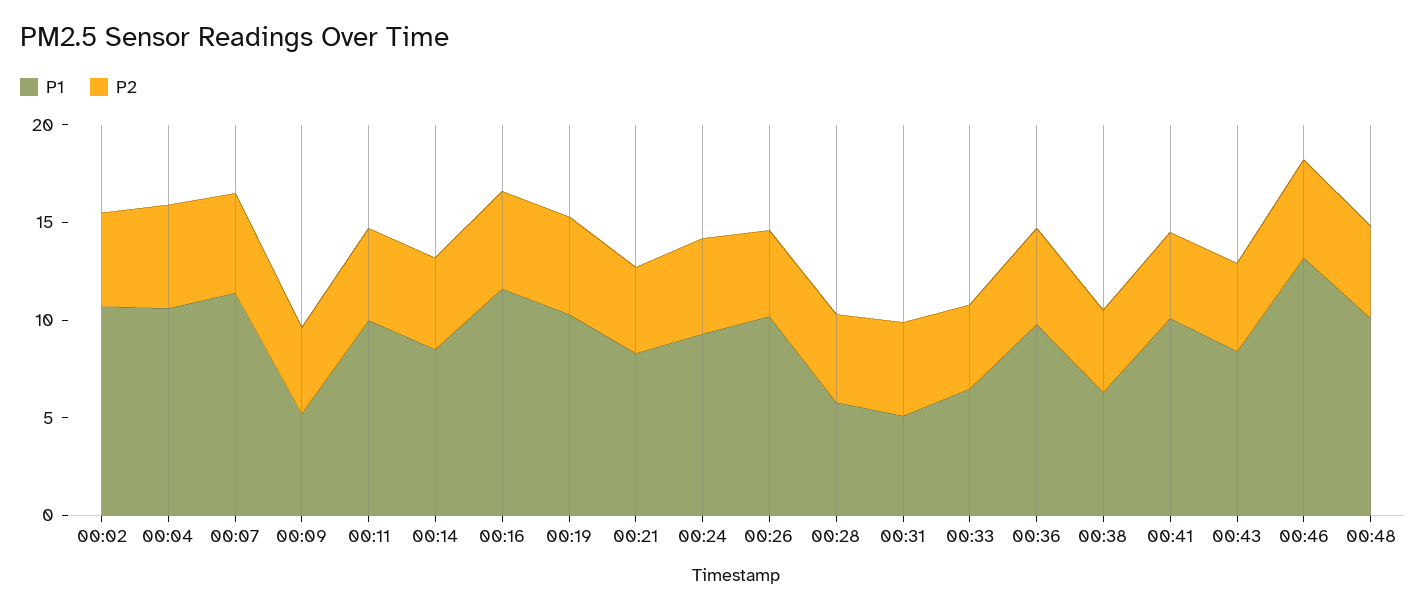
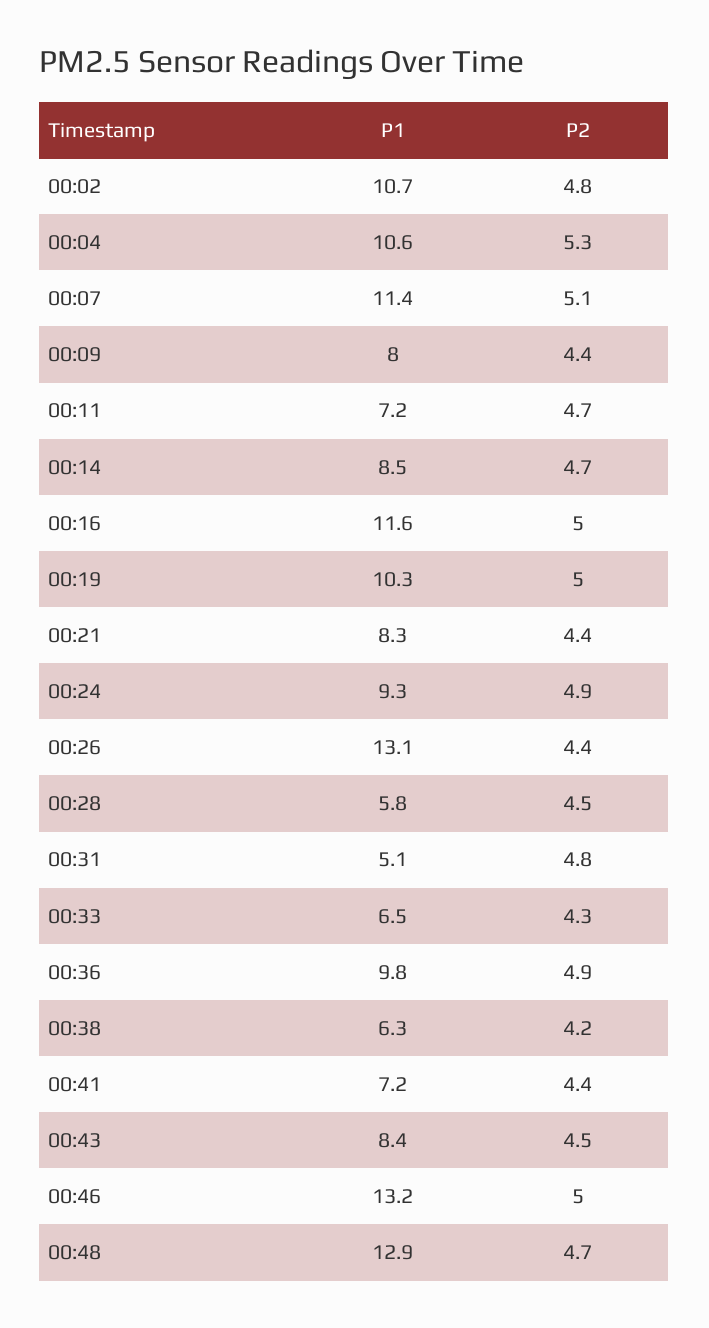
  {
    "P1": {
      "00:02": 10.7,
      "00:04": 10.6,
      "00:07": 11.4,
-     "00:09": 5,
+     "00:09": 8,
-     "00:11": 10,
+     "00:11": 7.2,
      "00:14": 8.5,
      "00:16": 11.6,
      "00:19": 10.3,
      "00:21": 8.3,
      "00:24": 9.3,
-     "00:26": 10,
+     "00:26": 13.1,
      "00:28": 5.8,
      "00:31": 5.1,
      "00:33": 6.5,
      "00:36": 9.8,
      "00:38": 6.3,
-     "00:41": 10,
+     "00:41": 7.2,
      "00:43": 8.4,
      "00:46": 13.2,
-     "00:48": 10
+     "00:48": 12.9
    },
    "P2": {
      "00:02": 4.8,
      "00:04": 5.3,
      "00:07": 5.1,
      "00:09": 4.4,
      "00:11": 4.7,
      "00:14": 4.7,
      "00:16": 5,
      "00:19": 5,
      "00:21": 4.4,
      "00:24": 4.9,
      "00:26": 4.4,
      "00:28": 4.5,
      "00:31": 4.8,
      "00:33": 4.3,
      "00:36": 4.9,
      "00:38": 4.2,
      "00:41": 4.4,
      "00:43": 4.5,
      "00:46": 5,
      "00:48": 4.7
    }
  }

